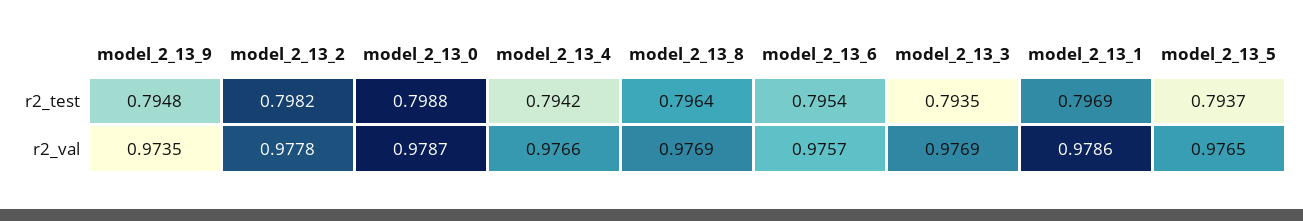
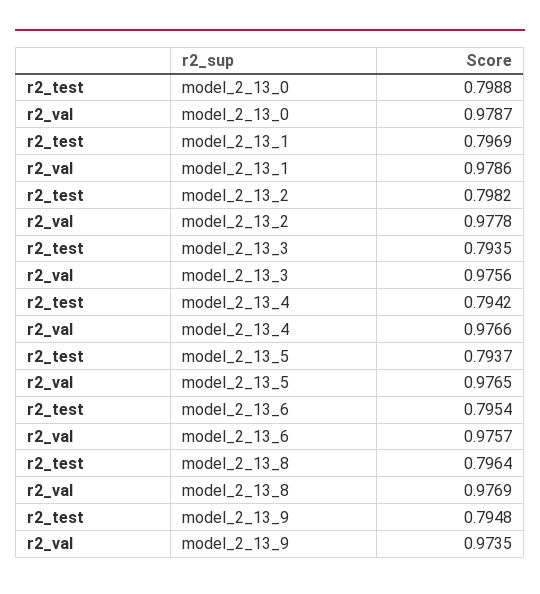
  {
    "model_2_13_9": {
      "r2_test": 0.7948,
      "r2_val": 0.9735
    },
    "model_2_13_2": {
      "r2_test": 0.7982,
      "r2_val": 0.9778
    },
    "model_2_13_0": {
      "r2_test": 0.7988,
      "r2_val": 0.9787
    },
    "model_2_13_4": {
      "r2_test": 0.7942,
      "r2_val": 0.9766
    },
    "model_2_13_8": {
      "r2_test": 0.7964,
      "r2_val": 0.9769
    },
    "model_2_13_6": {
      "r2_test": 0.7954,
      "r2_val": 0.9757
    },
    "model_2_13_3": {
      "r2_test": 0.7935,
-     "r2_val": 0.9769
+     "r2_val": 0.9756
    },
    "model_2_13_1": {
      "r2_test": 0.7969,
      "r2_val": 0.9786
    },
    "model_2_13_5": {
      "r2_test": 0.7937,
      "r2_val": 0.9765
    }
  }

